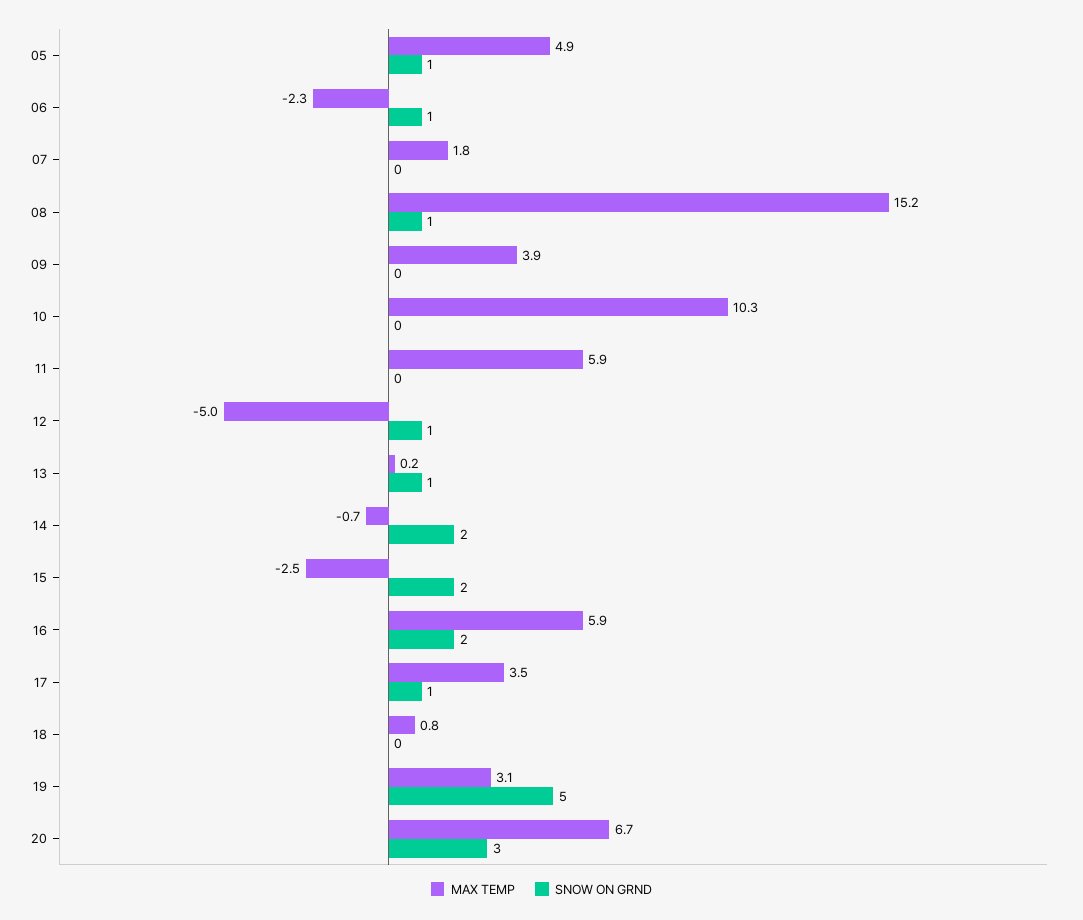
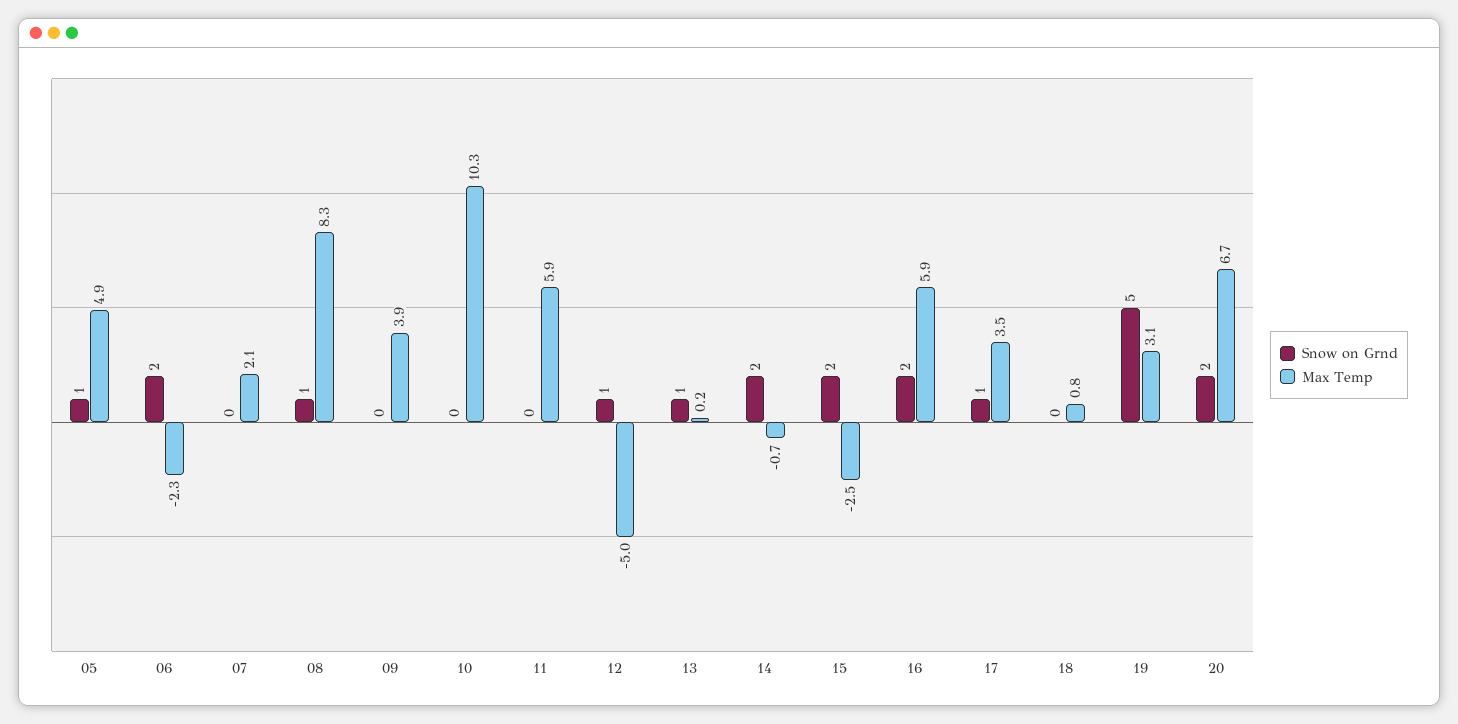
  {
    "MAX TEMP": {
      "05": 4.9,
      "06": -2.3,
-     "07": 1.8,
+     "07": 2.1,
-     "08": 15.2,
+     "08": 8.3,
      "09": 3.9,
      "10": 10.3,
      "11": 5.9,
      "12": -5,
      "13": 0.2,
      "14": -0.7,
      "15": -2.5,
      "16": 5.9,
      "17": 3.5,
      "18": 0.8,
      "19": 3.1,
      "20": 6.7
    },
    "SNOW ON GRND": {
      "05": 1,
-     "06": 1,
+     "06": 2,
      "07": 0,
      "08": 1,
      "09": 0,
      "10": 0,
      "11": 0,
      "12": 1,
      "13": 1,
      "14": 2,
      "15": 2,
      "16": 2,
      "17": 1,
      "18": 0,
      "19": 5,
-     "20": 3
+     "20": 2
    }
  }

